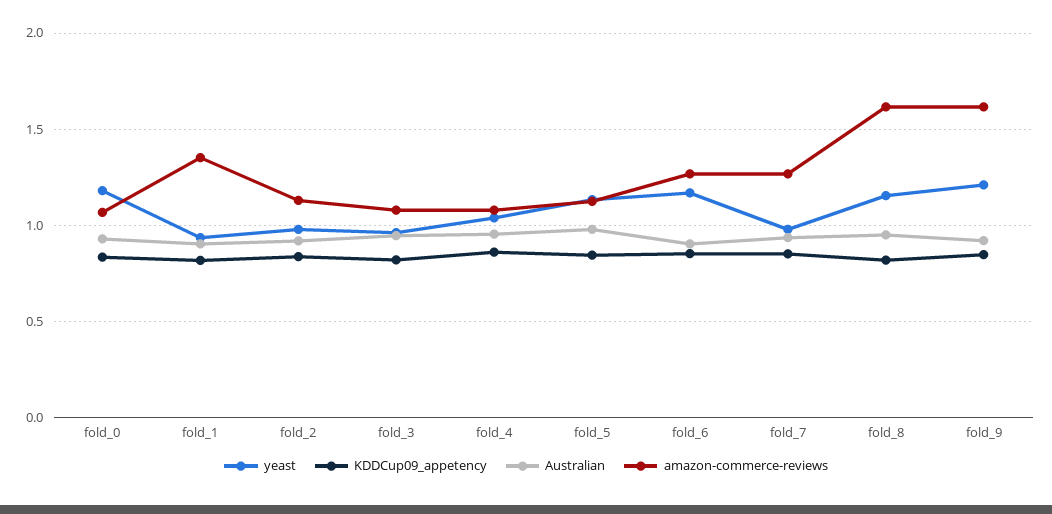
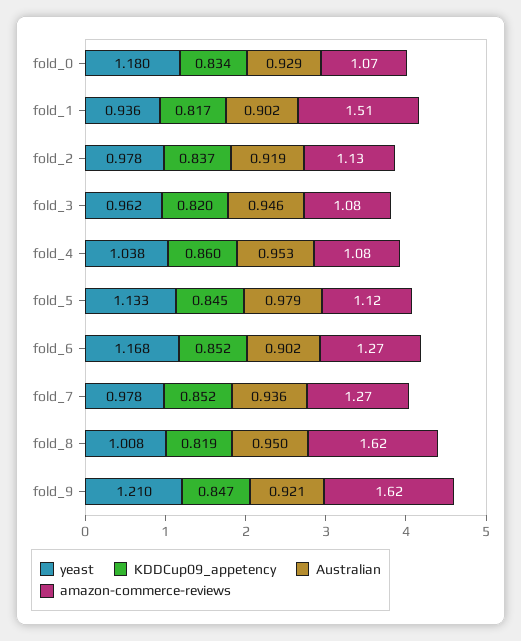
  {
    "yeast": {
      "fold_0": 1.18,
      "fold_1": 0.936,
      "fold_2": 0.978,
      "fold_3": 0.962,
      "fold_4": 1.038,
      "fold_5": 1.133,
      "fold_6": 1.168,
      "fold_7": 0.978,
-     "fold_8": 1.15,
+     "fold_8": 1.008,
      "fold_9": 1.21
    },
    "KDDCup09_appetency": {
      "fold_0": 0.834,
      "fold_1": 0.817,
      "fold_2": 0.837,
      "fold_3": 0.82,
      "fold_4": 0.86,
      "fold_5": 0.845,
      "fold_6": 0.852,
      "fold_7": 0.852,
      "fold_8": 0.819,
      "fold_9": 0.847
    },
    "Australian": {
      "fold_0": 0.929,
      "fold_1": 0.902,
      "fold_2": 0.919,
      "fold_3": 0.946,
      "fold_4": 0.953,
      "fold_5": 0.979,
      "fold_6": 0.902,
      "fold_7": 0.936,
      "fold_8": 0.95,
      "fold_9": 0.921
    },
    "amazon-commerce-reviews": {
      "fold_0": 1.07,
-     "fold_1": 1.35,
+     "fold_1": 1.51,
      "fold_2": 1.13,
      "fold_3": 1.08,
      "fold_4": 1.08,
      "fold_5": 1.12,
      "fold_6": 1.27,
      "fold_7": 1.27,
      "fold_8": 1.62,
      "fold_9": 1.62
    }
  }

